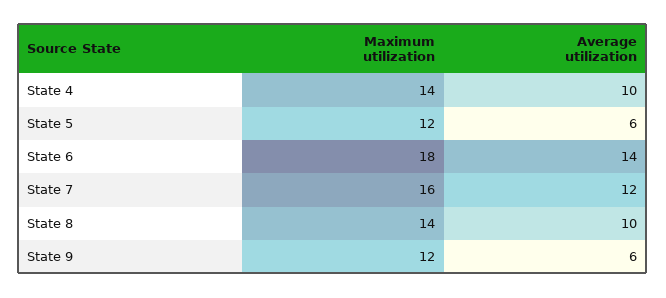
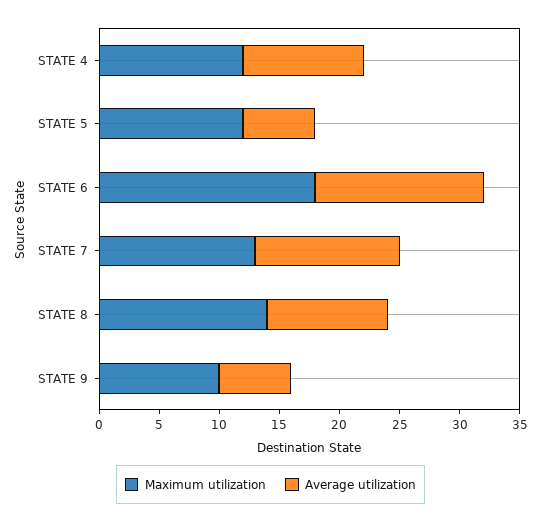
  {
    "Maximum utilization": {
-     "State 4": 14,
+     "State 4": 12,
      "State 5": 12,
      "State 6": 18,
-     "State 7": 16,
+     "State 7": 13,
      "State 8": 14,
-     "State 9": 12
+     "State 9": 10
    },
    "Average utilization": {
      "State 4": 10,
      "State 5": 6,
      "State 6": 14,
      "State 7": 12,
      "State 8": 10,
      "State 9": 6
    }
  }

